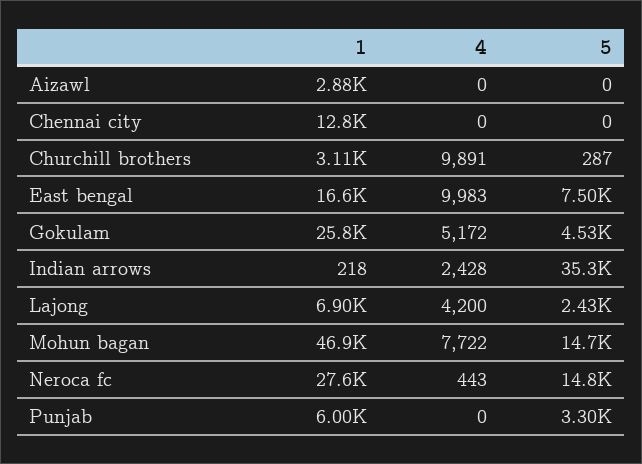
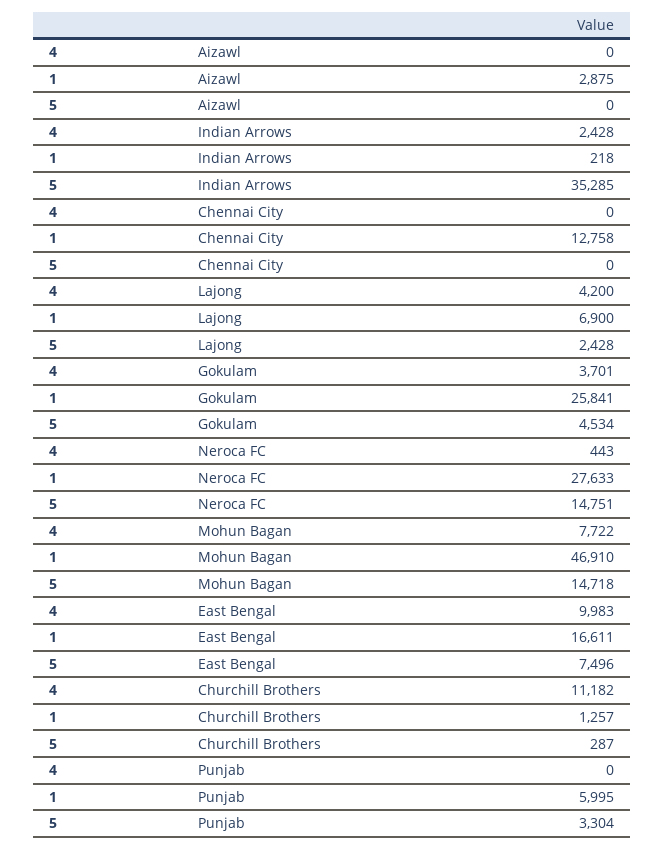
  {
    "1": {
      "Aizawl": 2875,
      "Chennai city": 12758,
-     "Churchill brothers": 3110,
+     "Churchill brothers": 1257,
      "East bengal": 16611,
      "Gokulam": 25841,
      "Indian arrows": 218,
      "Lajong": 6900,
      "Mohun bagan": 46910,
      "Neroca fc": 27633,
      "Punjab": 5995
    },
    "4": {
      "Aizawl": 0,
      "Chennai city": 0,
-     "Churchill brothers": 9891,
+     "Churchill brothers": 11182,
      "East bengal": 9983,
-     "Gokulam": 5172,
+     "Gokulam": 3701,
      "Indian arrows": 2428,
      "Lajong": 4200,
      "Mohun bagan": 7722,
      "Neroca fc": 443,
      "Punjab": 0
    },
    "5": {
      "Aizawl": 0,
      "Chennai city": 0,
      "Churchill brothers": 287,
      "East bengal": 7496,
      "Gokulam": 4534,
      "Indian arrows": 35285,
      "Lajong": 2428,
      "Mohun bagan": 14718,
      "Neroca fc": 14751,
      "Punjab": 3304
    }
  }

